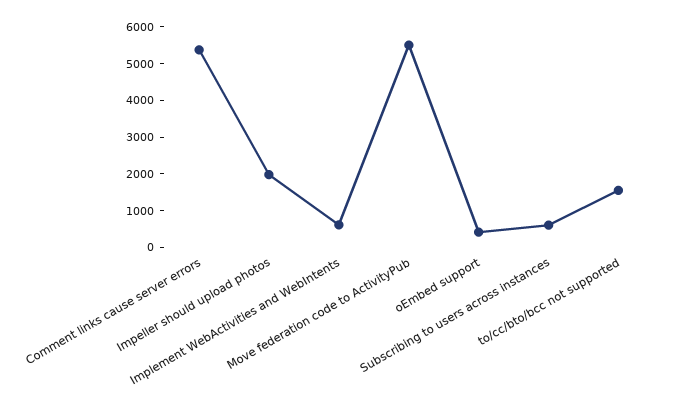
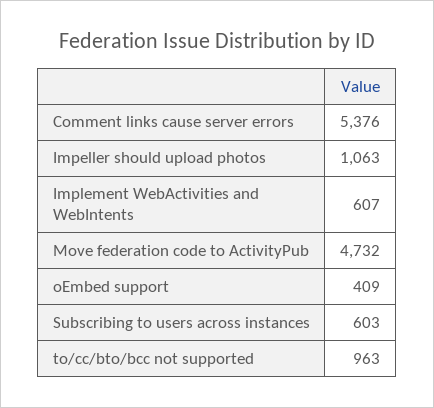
  {
    "Comment links cause server errors": 5376,
-   "Impeller should upload photos": 2000,
+   "Impeller should upload photos": 1063,
    "Implement WebActivities and WebIntents": 607,
-   "Move federation code to ActivityPub": 5500,
+   "Move federation code to ActivityPub": 4732,
    "oEmbed support": 409,
    "Subscribing to users across instances": 603,
-   "to/cc/bto/bcc not supported": 1500
+   "to/cc/bto/bcc not supported": 963
  }

